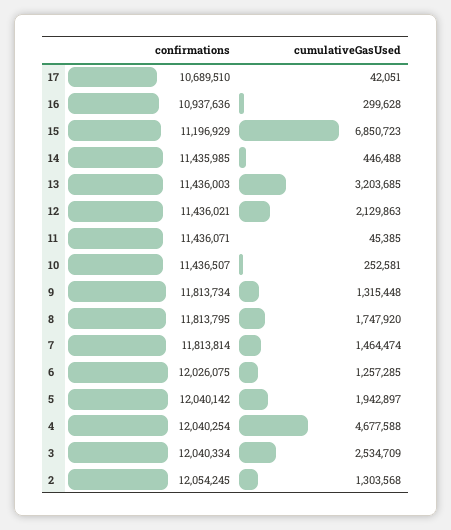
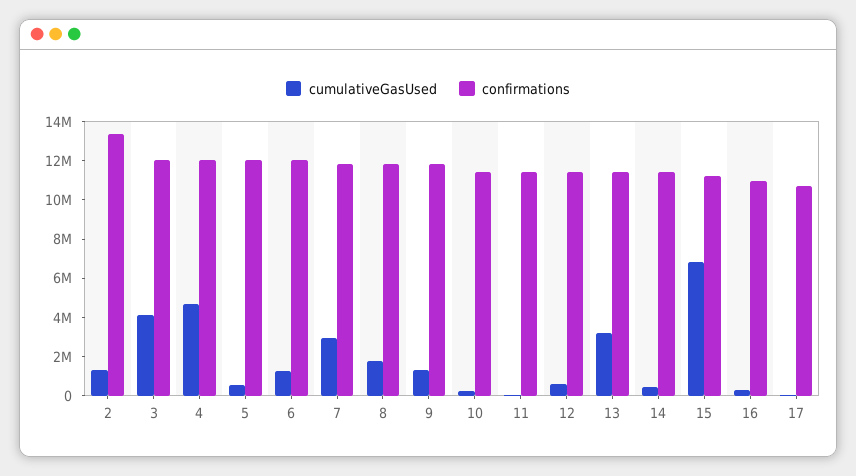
  {
    "confirmations": {
      "17": 10689510,
      "16": 10937636,
      "15": 11196929,
      "14": 11435985,
      "13": 11436003,
      "12": 11436021,
      "11": 11436071,
      "10": 11436507,
      "9": 11813734,
      "8": 11813795,
      "7": 11813814,
      "6": 12026075,
      "5": 12040142,
      "4": 12040254,
      "3": 12040334,
-     "2": 12054245
+     "2": 13500000
    },
    "cumulativeGasUsed": {
      "17": 42051,
      "16": 299628,
      "15": 6850723,
      "14": 446488,
      "13": 3203685,
-     "12": 2129863,
+     "12": 500000,
      "11": 45385,
      "10": 252581,
      "9": 1315448,
      "8": 1747920,
-     "7": 1464474,
+     "7": 3000000,
      "6": 1257285,
-     "5": 1942897,
+     "5": 500000,
      "4": 4677588,
-     "3": 2534709,
+     "3": 4000000,
      "2": 1303568
    }
  }

